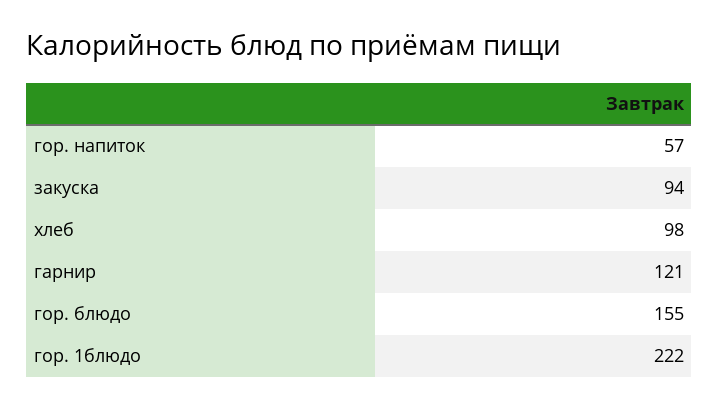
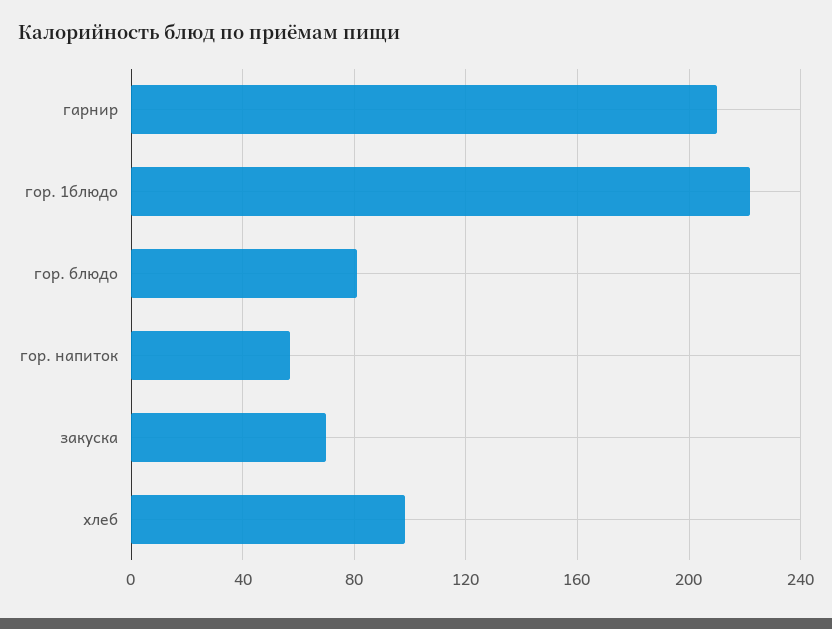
  {
    "гор. напиток": 57,
-   "закуска": 94,
+   "закуска": 70,
    "хлеб": 98,
-   "гарнир": 121,
+   "гарнир": 210,
-   "гор. блюдо": 155,
+   "гор. блюдо": 80,
    "гор. 1блюдо": 222
  }

